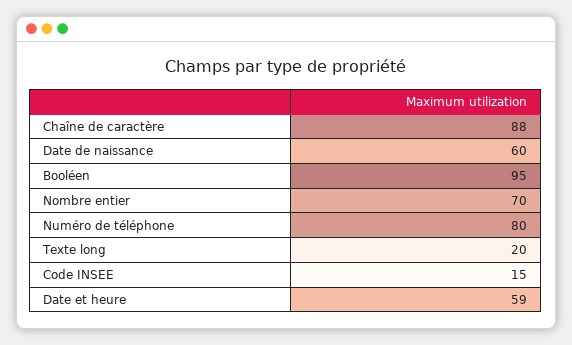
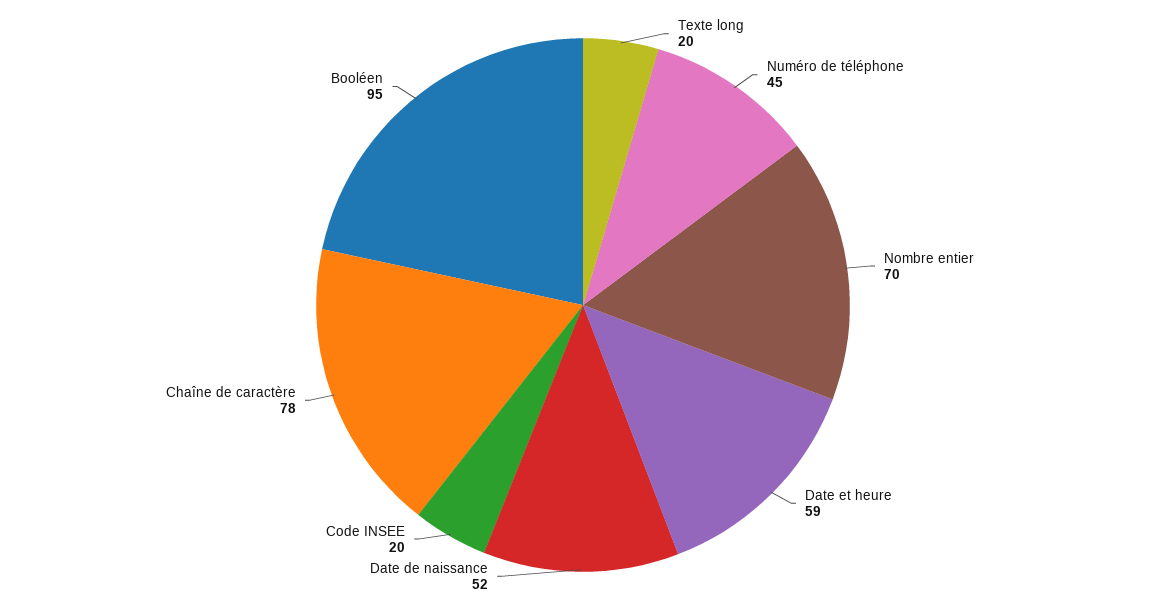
  {
-   "Chaîne de caractère": 88,
+   "Chaîne de caractère": 78,
-   "Date de naissance": 60,
+   "Date de naissance": 52,
    "Booléen": 95,
    "Nombre entier": 70,
-   "Numéro de téléphone": 80,
+   "Numéro de téléphone": 45,
    "Texte long": 20,
-   "Code INSEE": 15,
+   "Code INSEE": 20,
    "Date et heure": 59
  }

